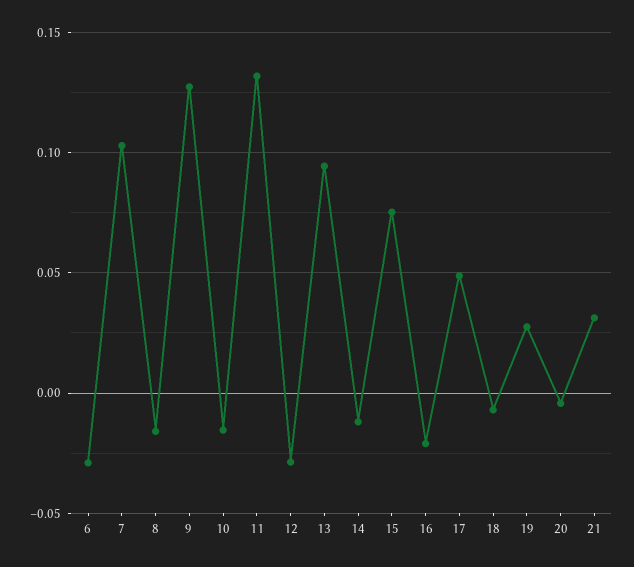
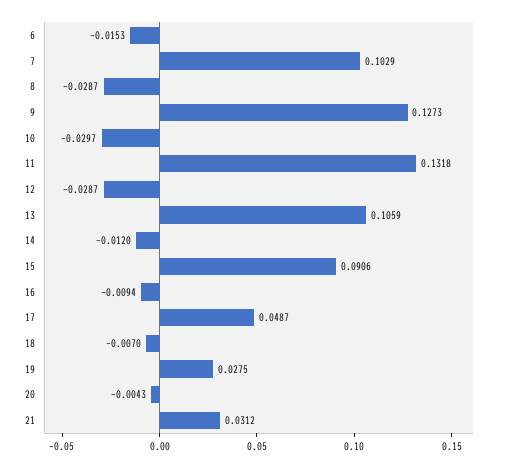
  {
-   "6": -0.03,
+   "6": -0.0153,
    "7": 0.1029,
-   "8": -0.015,
+   "8": -0.0287,
    "9": 0.1273,
-   "10": -0.015,
+   "10": -0.0297,
    "11": 0.1318,
    "12": -0.0287,
-   "13": 0.095,
+   "13": 0.1059,
    "14": -0.012,
-   "15": 0.075,
+   "15": 0.0906,
-   "16": -0.02,
+   "16": -0.0094,
    "17": 0.0487,
    "18": -0.007,
    "19": 0.0275,
    "20": -0.0043,
    "21": 0.0312
  }

